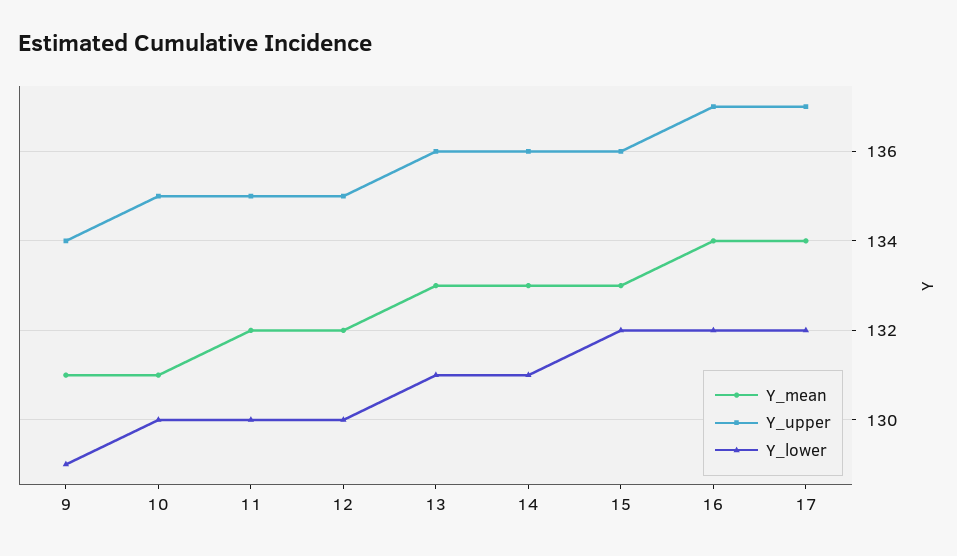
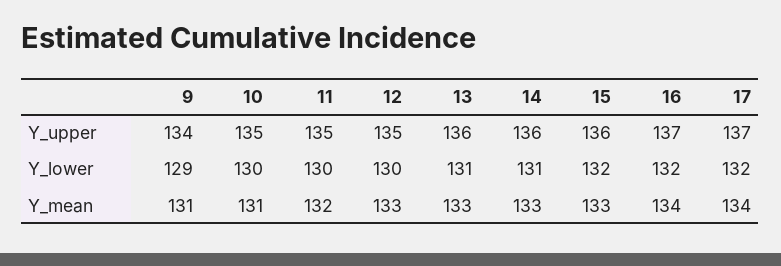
  {
    "Y_mean": {
      "9": 131,
      "10": 131,
      "11": 132,
-     "12": 132,
+     "12": 133,
      "13": 133,
      "14": 133,
      "15": 133,
      "16": 134,
      "17": 134
    },
    "Y_upper": {
      "9": 134,
      "10": 135,
      "11": 135,
      "12": 135,
      "13": 136,
      "14": 136,
      "15": 136,
      "16": 137,
      "17": 137
    },
    "Y_lower": {
      "9": 129,
      "10": 130,
      "11": 130,
      "12": 130,
      "13": 131,
      "14": 131,
      "15": 132,
      "16": 132,
      "17": 132
    }
  }

